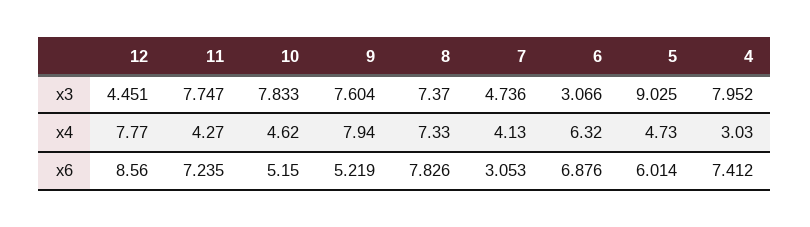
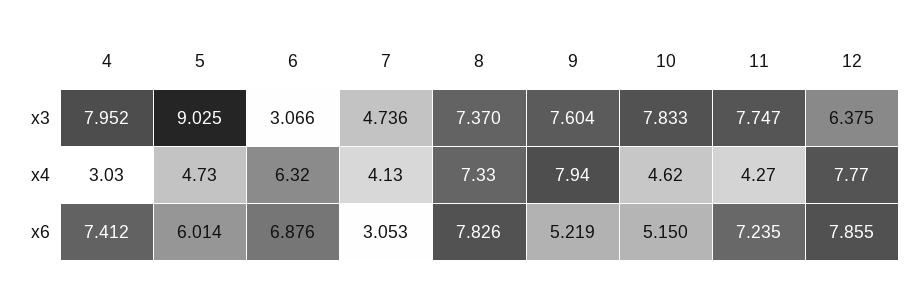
  {
    "12": {
-     "x3": 4.451,
+     "x3": 6.375,
      "x4": 7.77,
-     "x6": 8.56
+     "x6": 7.855
    },
    "11": {
      "x3": 7.747,
      "x4": 4.27,
      "x6": 7.235
    },
    "10": {
      "x3": 7.833,
      "x4": 4.62,
      "x6": 5.15
    },
    "9": {
      "x3": 7.604,
      "x4": 7.94,
      "x6": 5.219
    },
    "8": {
      "x3": 7.37,
      "x4": 7.33,
      "x6": 7.826
    },
    "7": {
      "x3": 4.736,
      "x4": 4.13,
      "x6": 3.053
    },
    "6": {
      "x3": 3.066,
      "x4": 6.32,
      "x6": 6.876
    },
    "5": {
      "x3": 9.025,
      "x4": 4.73,
      "x6": 6.014
    },
    "4": {
      "x3": 7.952,
      "x4": 3.03,
      "x6": 7.412
    }
  }

